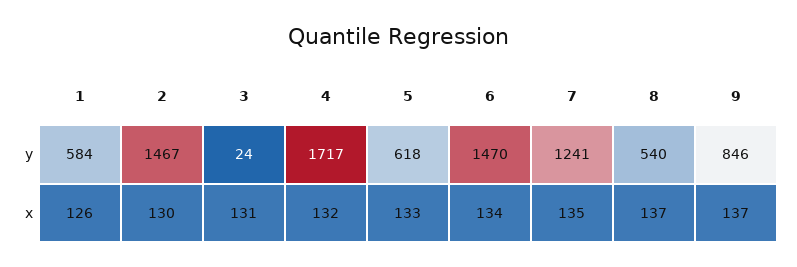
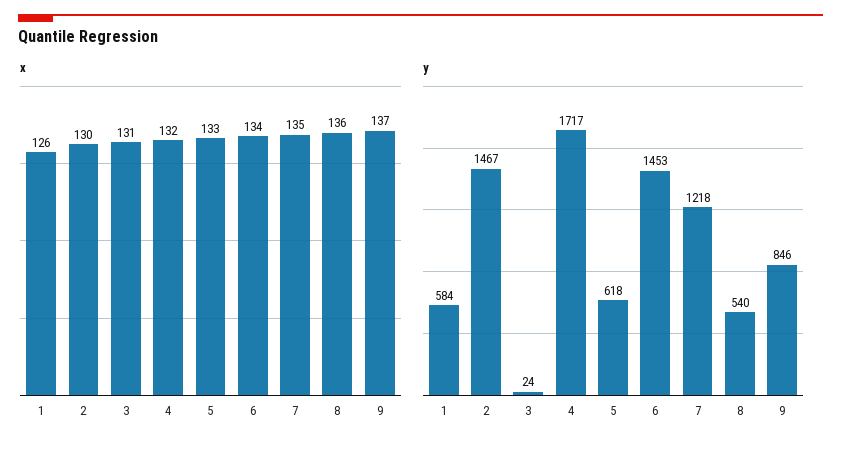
  {
    "y": {
      "1": 584,
      "2": 1467,
      "3": 24,
      "4": 1717,
      "5": 618,
-     "6": 1470,
+     "6": 1453,
-     "7": 1241,
+     "7": 1218,
      "8": 540,
      "9": 846
    },
    "x": {
      "1": 126,
      "2": 130,
      "3": 131,
      "4": 132,
      "5": 133,
      "6": 134,
      "7": 135,
-     "8": 137,
+     "8": 136,
      "9": 137
    }
  }

